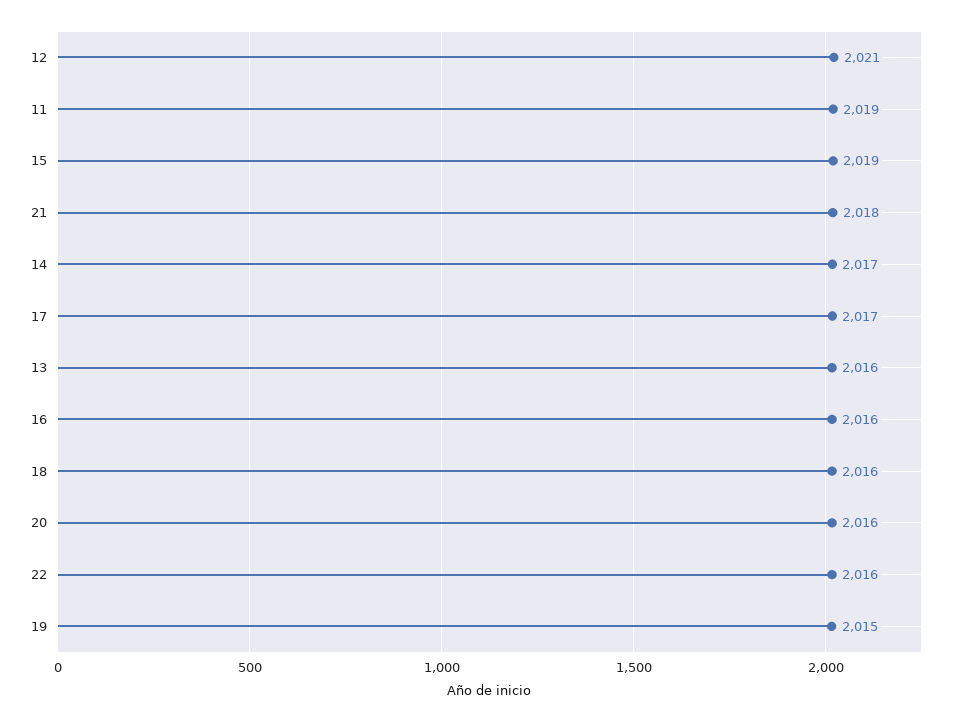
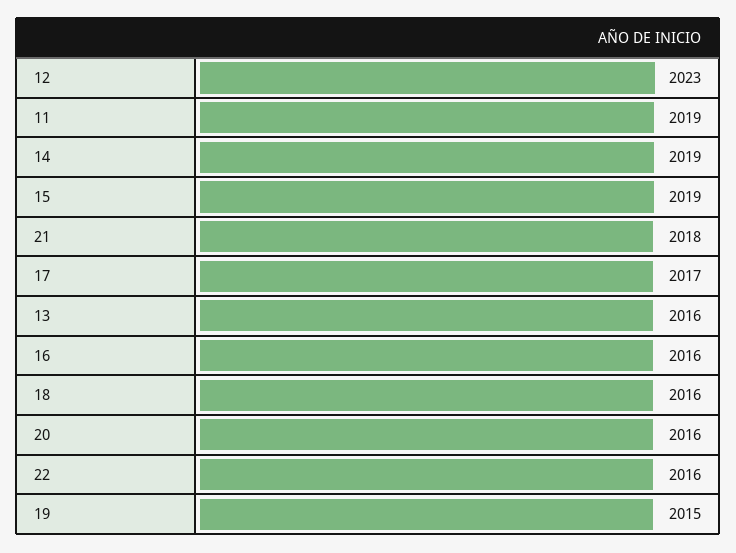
  {
-   "12": 2021,
+   "12": 2023,
    "11": 2019,
    "15": 2019,
    "21": 2018,
-   "14": 2017,
+   "14": 2019,
    "17": 2017,
    "13": 2016,
    "16": 2016,
    "18": 2016,
    "20": 2016,
    "22": 2016,
    "19": 2015
  }

